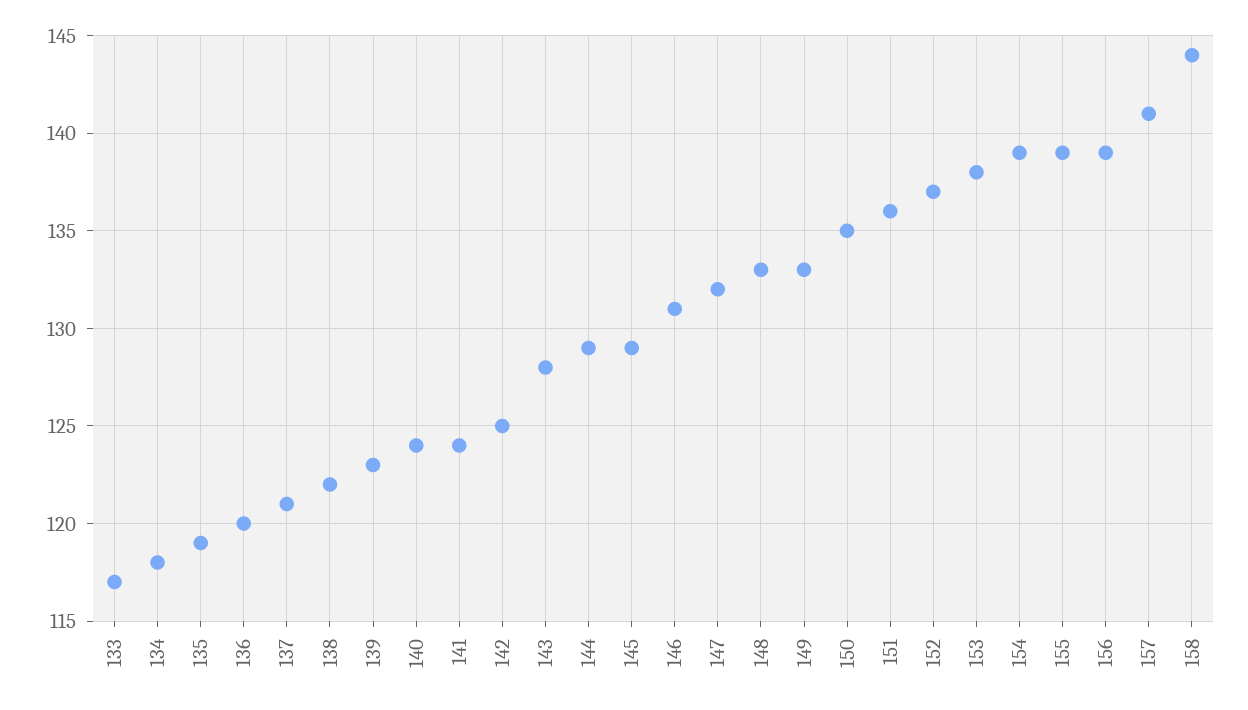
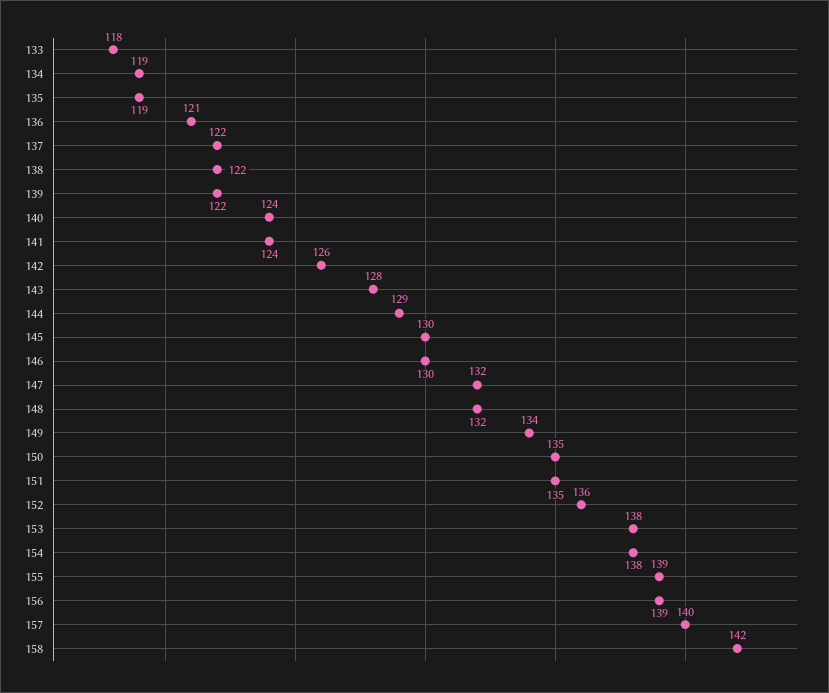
  {
-   "133": 117,
+   "133": 118,
-   "134": 118,
+   "134": 119,
    "135": 119,
-   "136": 120,
+   "136": 121,
-   "137": 121,
+   "137": 122,
    "138": 122,
-   "139": 123,
+   "139": 122,
    "140": 124,
    "141": 124,
-   "142": 125,
+   "142": 126,
    "143": 128,
    "144": 129,
-   "145": 129,
+   "145": 130,
-   "146": 131,
+   "146": 130,
    "147": 132,
-   "148": 133,
+   "148": 132,
-   "149": 133,
+   "149": 134,
    "150": 135,
-   "151": 136,
+   "151": 135,
-   "152": 137,
+   "152": 136,
    "153": 138,
-   "154": 139,
+   "154": 138,
    "155": 139,
    "156": 139,
-   "157": 141,
+   "157": 140,
-   "158": 144
+   "158": 142
  }

